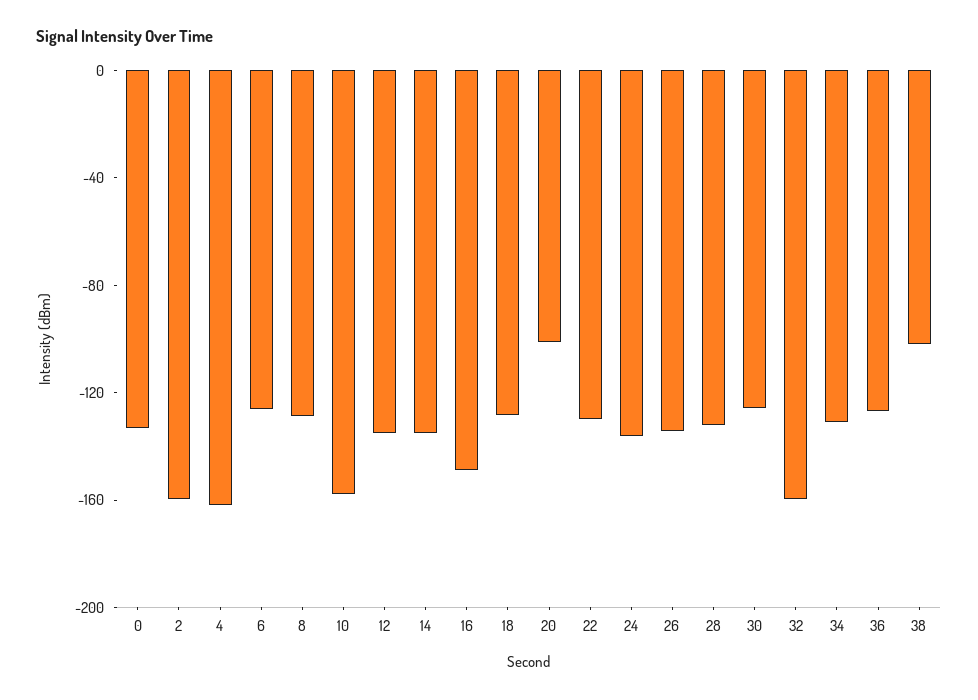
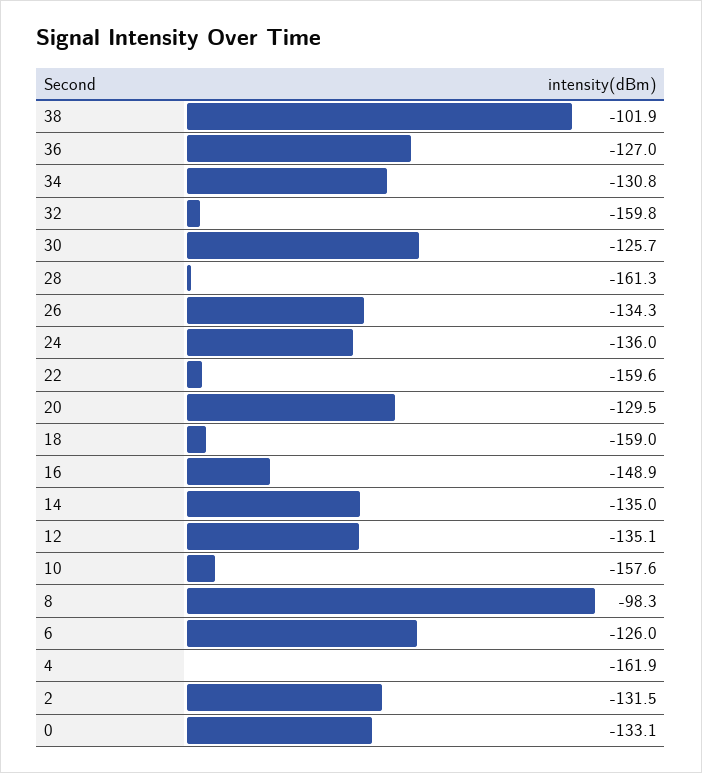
  {
    "0": -133.1,
-   "2": -160,
+   "2": -131.5,
    "4": -161.9,
    "6": -126,
-   "8": -130,
+   "8": -98.3,
    "10": -157.6,
    "12": -135.1,
    "14": -135,
    "16": -148.9,
-   "18": -130,
+   "18": -159,
-   "20": -100,
+   "20": -129.5,
-   "22": -130,
+   "22": -159.6,
    "24": -136,
    "26": -134.3,
-   "28": -130,
+   "28": -161.3,
    "30": -125.7,
    "32": -159.8,
    "34": -130.8,
    "36": -127,
    "38": -101.9
  }

